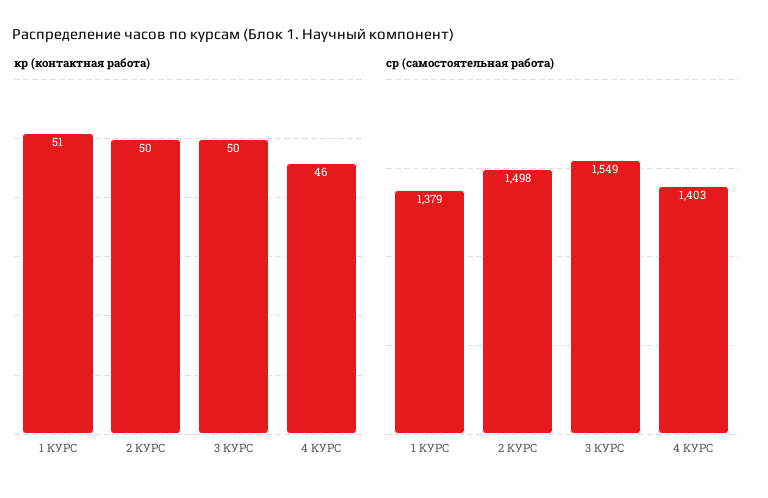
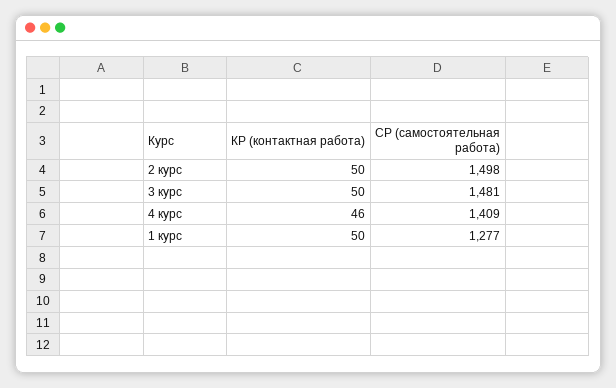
  {
    "кр (контактная работа)": {
-     "1 КУРС": 51,
+     "1 КУРС": 50,
      "2 КУРС": 50,
      "3 КУРС": 50,
      "4 КУРС": 46
    },
    "ср (самостоятельная работа)": {
-     "1 КУРС": 1379,
+     "1 КУРС": 1277,
      "2 КУРС": 1498,
-     "3 КУРС": 1549,
+     "3 КУРС": 1481,
-     "4 КУРС": 1403
+     "4 КУРС": 1409
    }
  }

